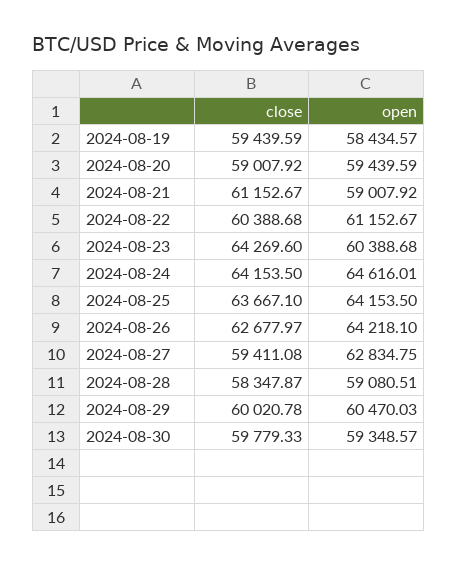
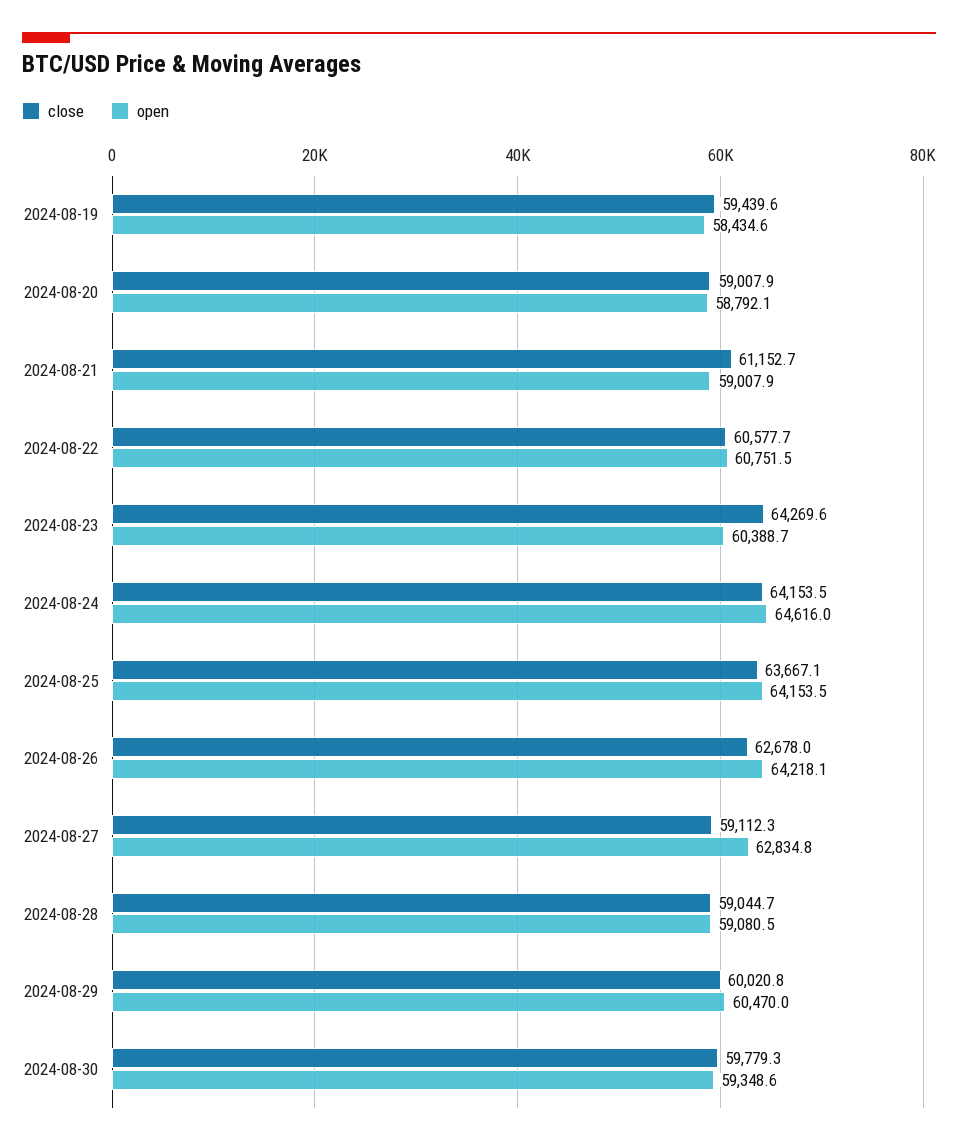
  {
    "close": {
      "2024-08-19": 59439.59,
      "2024-08-20": 59007.92,
      "2024-08-21": 61152.67,
-     "2024-08-22": 60388.68,
+     "2024-08-22": 60577.7,
      "2024-08-23": 64269.6,
      "2024-08-24": 64153.5,
      "2024-08-25": 63667.1,
      "2024-08-26": 62677.97,
-     "2024-08-27": 59411.08,
+     "2024-08-27": 59112.3,
-     "2024-08-28": 58347.87,
+     "2024-08-28": 59044.7,
      "2024-08-29": 60020.78,
      "2024-08-30": 59779.33
    },
    "open": {
      "2024-08-19": 58434.57,
-     "2024-08-20": 59439.59,
+     "2024-08-20": 58792.1,
      "2024-08-21": 59007.92,
-     "2024-08-22": 61152.67,
+     "2024-08-22": 60751.5,
      "2024-08-23": 60388.68,
      "2024-08-24": 64616.01,
      "2024-08-25": 64153.5,
      "2024-08-26": 64218.1,
      "2024-08-27": 62834.75,
      "2024-08-28": 59080.51,
      "2024-08-29": 60470.03,
      "2024-08-30": 59348.57
    }
  }

